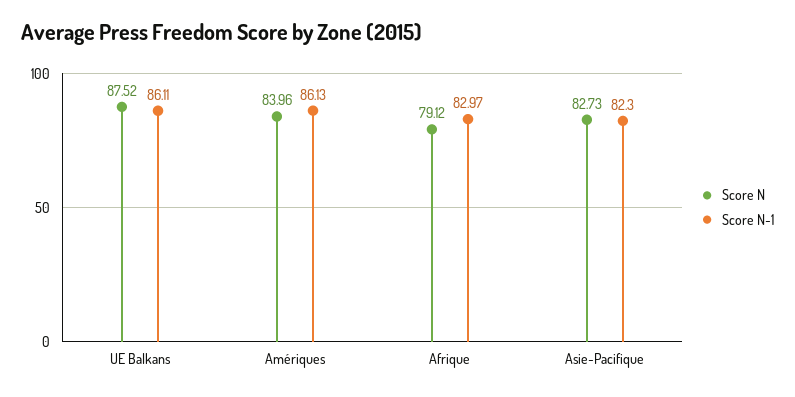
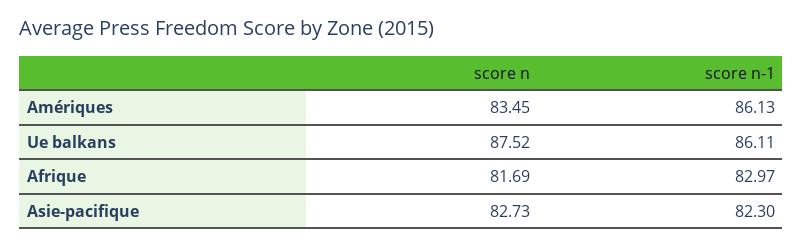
  {
    "Score N": {
      "UE Balkans": 87.52,
-     "Amériques": 83.96,
+     "Amériques": 83.45,
-     "Afrique": 79.12,
+     "Afrique": 81.69,
      "Asie-Pacifique": 82.73
    },
    "Score N-1": {
      "UE Balkans": 86.11,
      "Amériques": 86.13,
      "Afrique": 82.97,
      "Asie-Pacifique": 82.3
    }
  }

